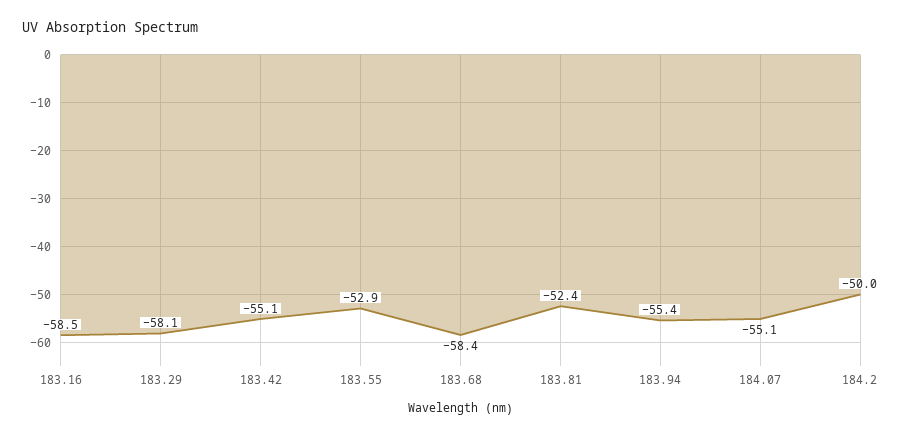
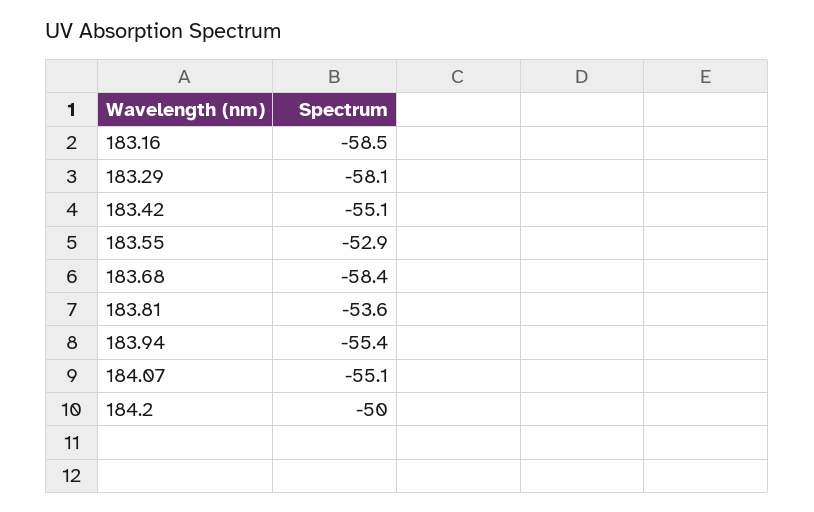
  {
    "183.16": -58.5,
    "183.29": -58.1,
    "183.42": -55.1,
    "183.55": -52.9,
    "183.68": -58.4,
-   "183.81": -52.4,
+   "183.81": -53.6,
    "183.94": -55.4,
    "184.07": -55.1,
    "184.2": -50
  }

